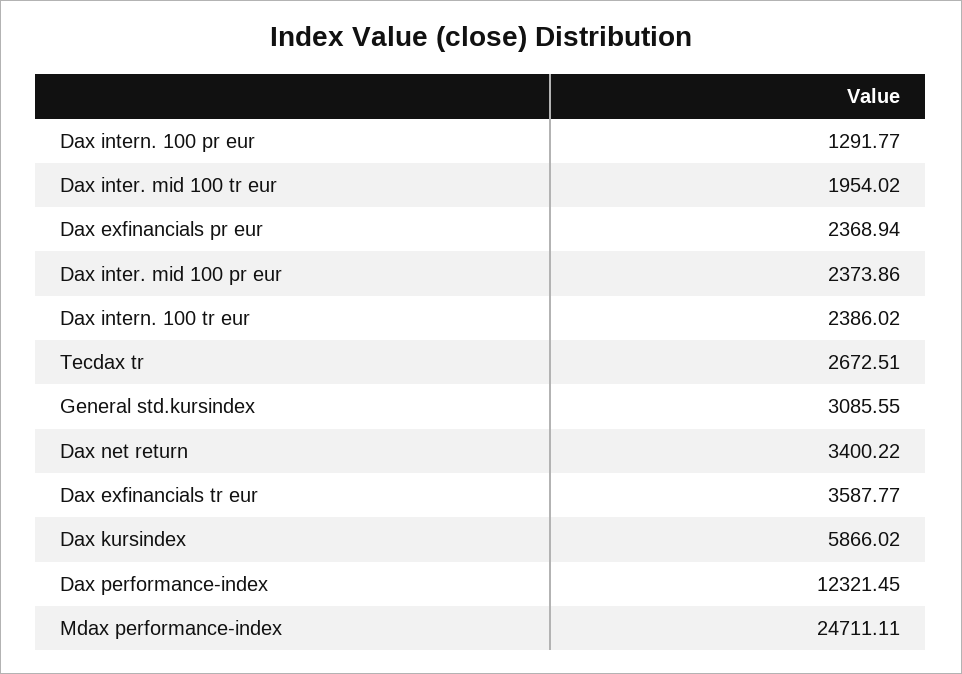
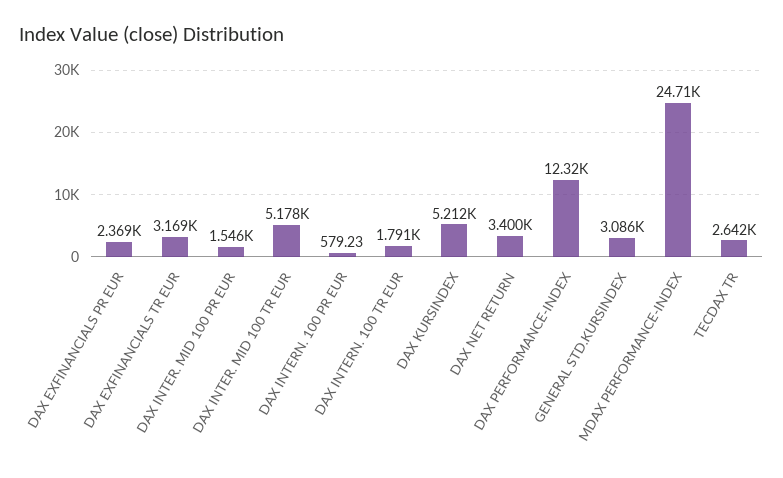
  {
-   "Dax intern. 100 pr eur": 1291.77,
+   "Dax intern. 100 pr eur": 579.23,
-   "Dax inter. mid 100 tr eur": 1954.02,
+   "Dax inter. mid 100 tr eur": 5178,
    "Dax exfinancials pr eur": 2368.94,
-   "Dax inter. mid 100 pr eur": 2373.86,
+   "Dax inter. mid 100 pr eur": 1546,
-   "Dax intern. 100 tr eur": 2386.02,
+   "Dax intern. 100 tr eur": 1791,
-   "Tecdax tr": 2672.51,
+   "Tecdax tr": 2642,
    "General std.kursindex": 3085.55,
    "Dax net return": 3400.22,
-   "Dax exfinancials tr eur": 3587.77,
+   "Dax exfinancials tr eur": 3169,
-   "Dax kursindex": 5866.02,
+   "Dax kursindex": 5212,
    "Dax performance-index": 12321.45,
    "Mdax performance-index": 24711.11
  }

